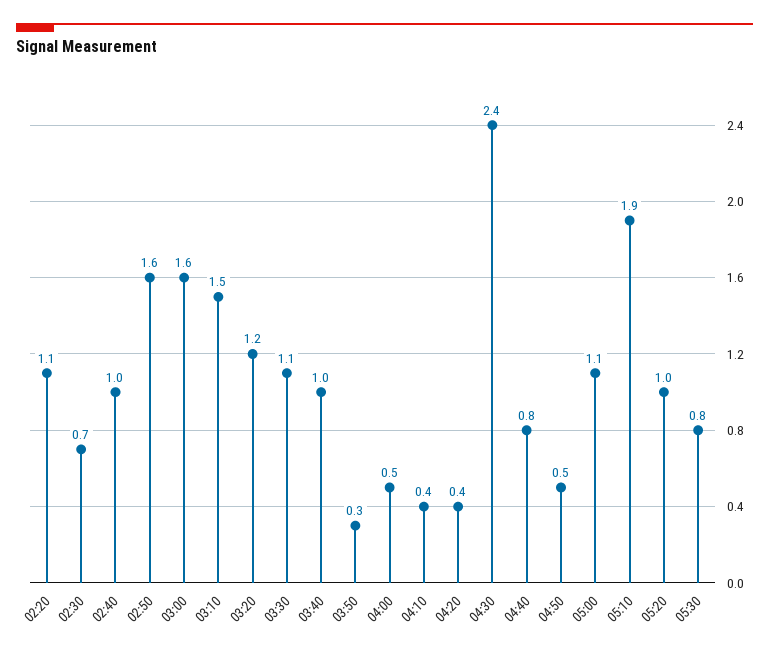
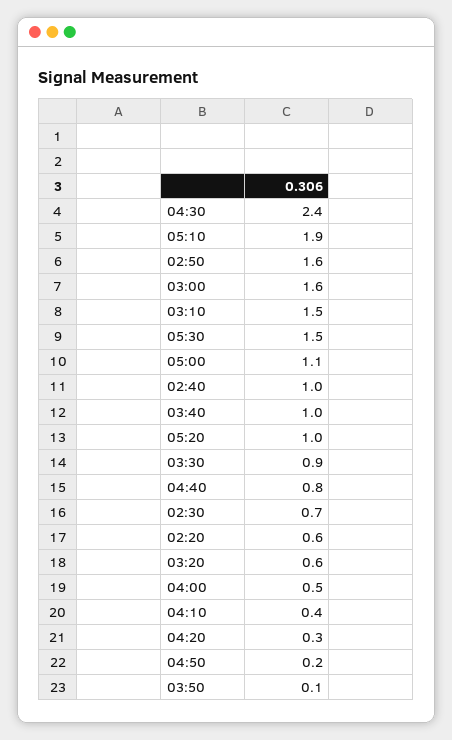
  {
-   "02:20": 1.1,
+   "02:20": 0.6,
    "02:30": 0.7,
    "02:40": 1,
    "02:50": 1.6,
    "03:00": 1.6,
    "03:10": 1.5,
-   "03:20": 1.2,
+   "03:20": 0.6,
-   "03:30": 1.1,
+   "03:30": 0.9,
    "03:40": 1,
-   "03:50": 0.3,
+   "03:50": 0.1,
    "04:00": 0.5,
    "04:10": 0.4,
-   "04:20": 0.4,
+   "04:20": 0.3,
    "04:30": 2.4,
    "04:40": 0.8,
-   "04:50": 0.5,
+   "04:50": 0.2,
    "05:00": 1.1,
    "05:10": 1.9,
    "05:20": 1,
-   "05:30": 0.8
+   "05:30": 1.5
  }

